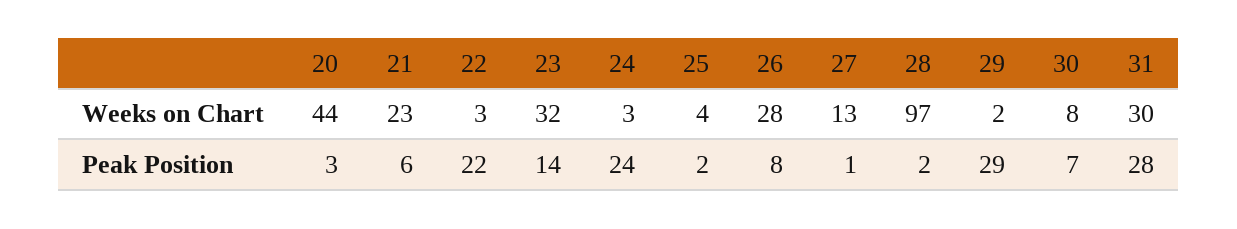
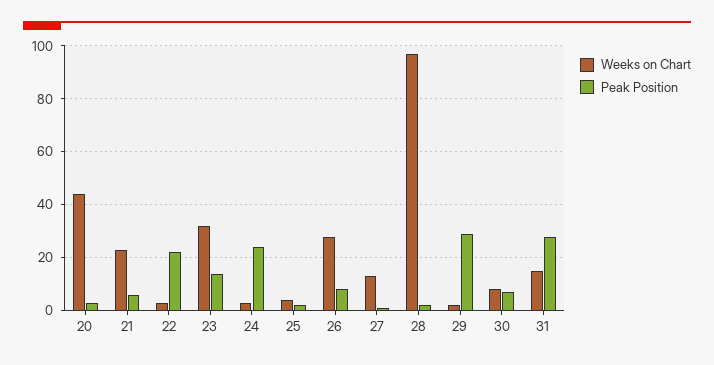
  {
    "Weeks on Chart": {
      "20": 44,
      "21": 23,
      "22": 3,
      "23": 32,
      "24": 3,
      "25": 4,
      "26": 28,
      "27": 13,
      "28": 97,
      "29": 2,
      "30": 8,
-     "31": 30
+     "31": 15
    },
    "Peak Position": {
      "20": 3,
      "21": 6,
      "22": 22,
      "23": 14,
      "24": 24,
      "25": 2,
      "26": 8,
      "27": 1,
      "28": 2,
      "29": 29,
      "30": 7,
      "31": 28
    }
  }

